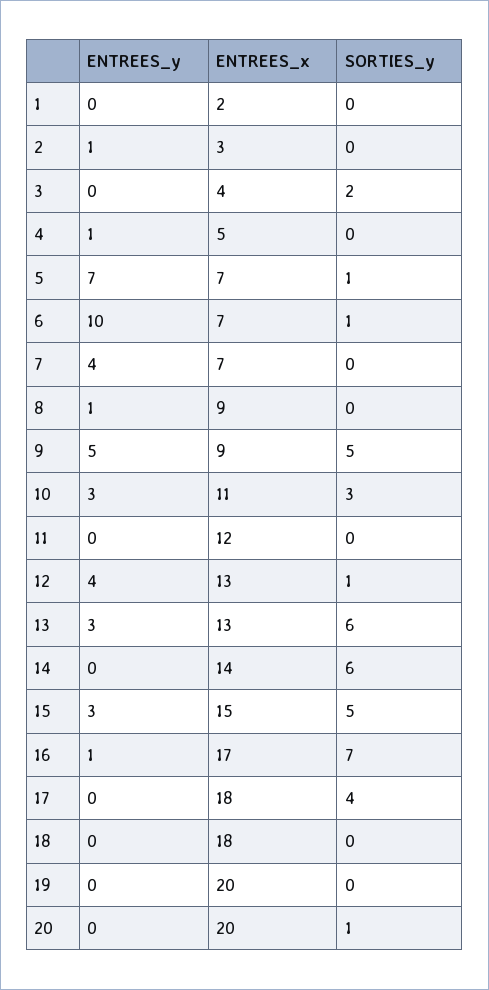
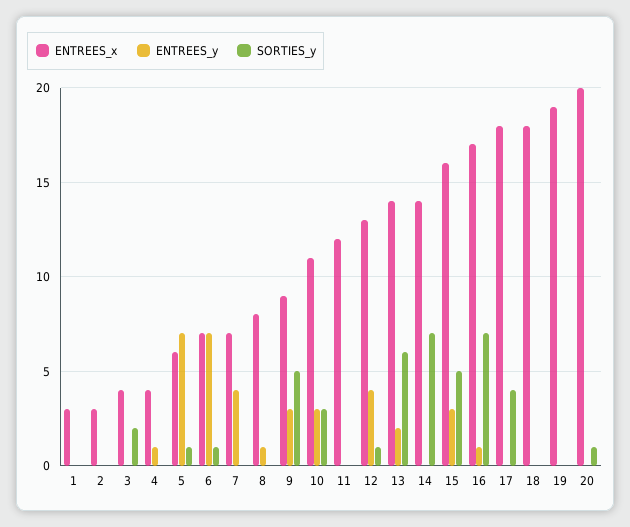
  {
    "ENTREES_y": {
      "1": 0,
-     "2": 1,
+     "2": 0,
      "3": 0,
      "4": 1,
      "5": 7,
-     "6": 10,
+     "6": 7,
      "7": 4,
      "8": 1,
-     "9": 5,
+     "9": 3,
      "10": 3,
      "11": 0,
      "12": 4,
-     "13": 3,
+     "13": 2,
      "14": 0,
      "15": 3,
      "16": 1,
      "17": 0,
      "18": 0,
      "19": 0,
      "20": 0
    },
    "ENTREES_x": {
-     "1": 2,
+     "1": 3,
      "2": 3,
      "3": 4,
-     "4": 5,
+     "4": 4,
-     "5": 7,
+     "5": 6,
      "6": 7,
      "7": 7,
-     "8": 9,
+     "8": 8,
      "9": 9,
      "10": 11,
      "11": 12,
      "12": 13,
-     "13": 13,
+     "13": 14,
      "14": 14,
-     "15": 15,
+     "15": 16,
      "16": 17,
      "17": 18,
      "18": 18,
-     "19": 20,
+     "19": 19,
      "20": 20
    },
    "SORTIES_y": {
      "1": 0,
      "2": 0,
      "3": 2,
      "4": 0,
      "5": 1,
      "6": 1,
      "7": 0,
      "8": 0,
      "9": 5,
      "10": 3,
      "11": 0,
      "12": 1,
      "13": 6,
-     "14": 6,
+     "14": 7,
      "15": 5,
      "16": 7,
      "17": 4,
      "18": 0,
      "19": 0,
      "20": 1
    }
  }

